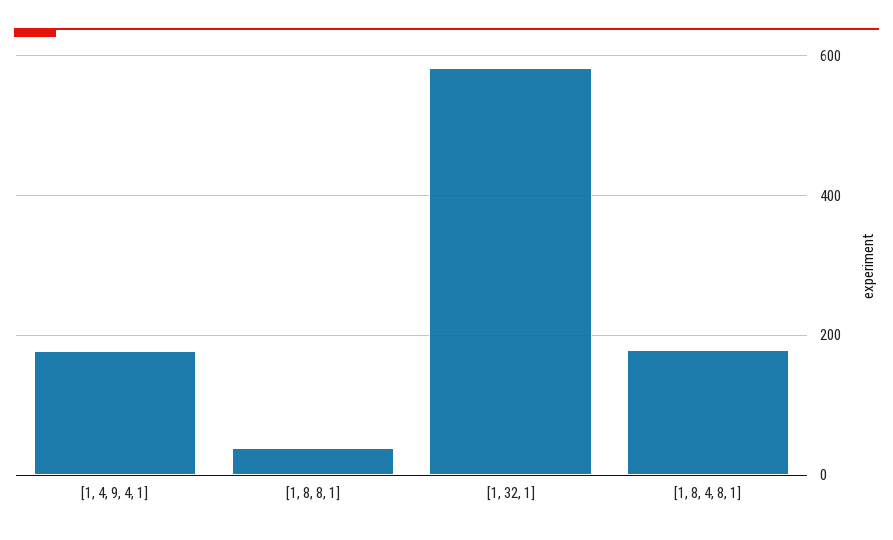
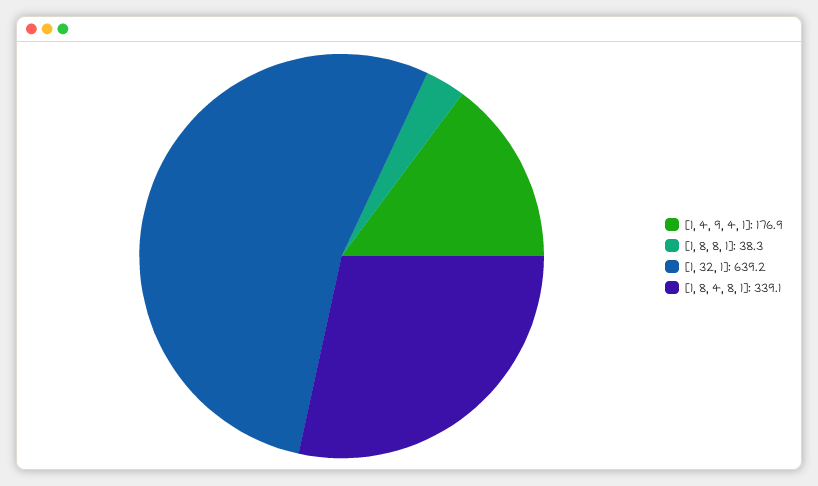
  {
    "[1, 4, 9, 4, 1]": 176.9,
    "[1, 8, 8, 1]": 38.3,
-   "[1, 32, 1]": 580,
+   "[1, 32, 1]": 639.2,
-   "[1, 8, 4, 8, 1]": 180
+   "[1, 8, 4, 8, 1]": 339.1
  }

